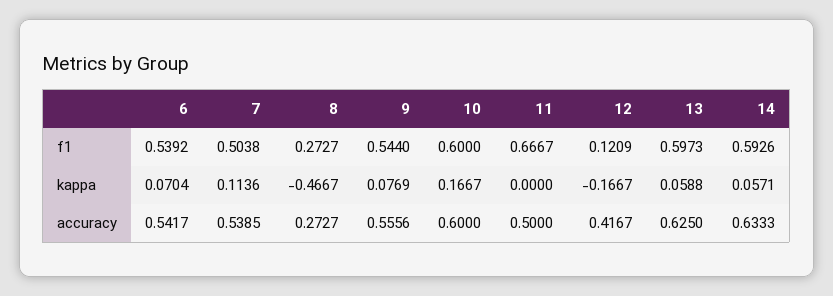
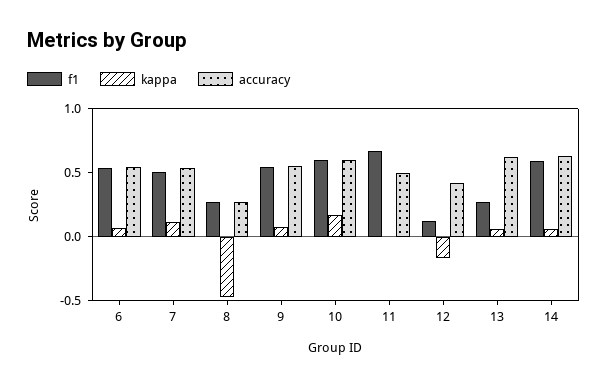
  {
    "f1": {
      "6": 0.5392,
      "7": 0.5038,
      "8": 0.2727,
      "9": 0.544,
      "10": 0.6,
      "11": 0.6667,
      "12": 0.1209,
-     "13": 0.5973,
+     "13": 0.3,
      "14": 0.5926
    },
    "kappa": {
      "6": 0.0704,
      "7": 0.1136,
      "8": -0.4667,
      "9": 0.0769,
      "10": 0.1667,
      "11": 0,
      "12": -0.1667,
      "13": 0.0588,
      "14": 0.0571
    },
    "accuracy": {
      "6": 0.5417,
      "7": 0.5385,
      "8": 0.2727,
      "9": 0.5556,
      "10": 0.6,
      "11": 0.5,
      "12": 0.4167,
      "13": 0.625,
      "14": 0.6333
    }
  }

